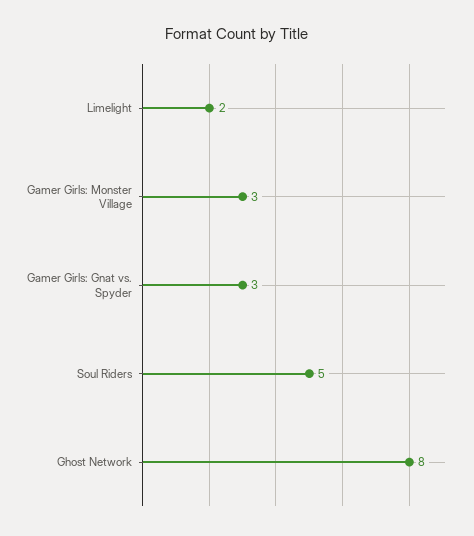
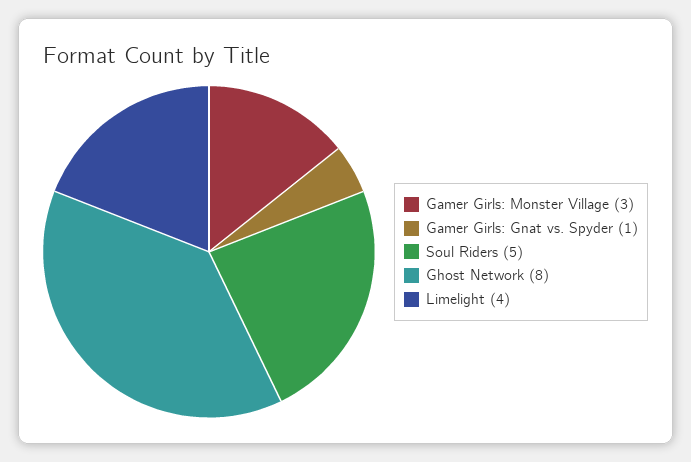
  {
-   "Limelight": 2,
+   "Limelight": 4,
    "Gamer Girls: Monster Village": 3,
-   "Gamer Girls: Gnat vs. Spyder": 3,
+   "Gamer Girls: Gnat vs. Spyder": 1,
    "Soul Riders": 5,
    "Ghost Network": 8
  }

